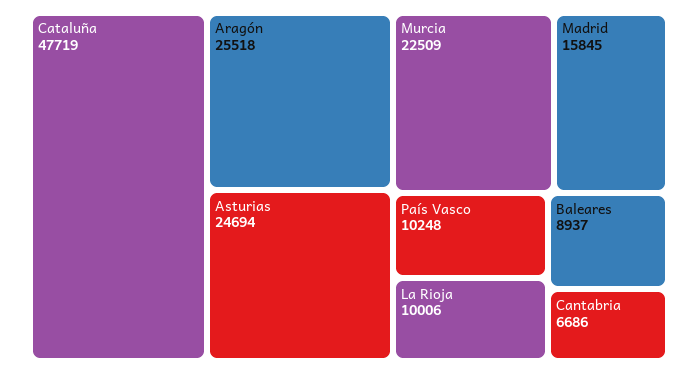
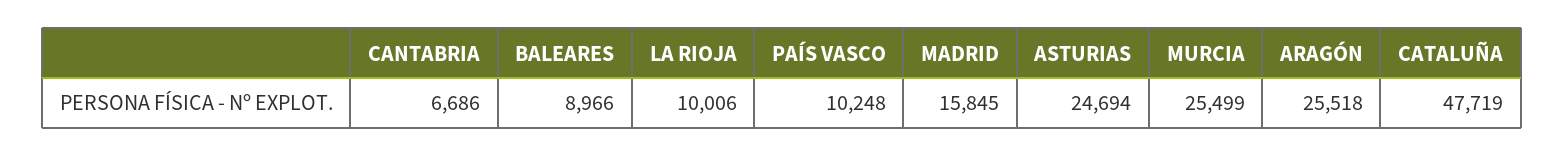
  {
    "Cataluña": 47719,
    "Aragón": 25518,
    "Asturias": 24694,
-   "Murcia": 22509,
+   "Murcia": 25499,
    "Madrid": 15845,
    "País Vasco": 10248,
    "La Rioja": 10006,
-   "Baleares": 8937,
+   "Baleares": 8966,
    "Cantabria": 6686
  }

